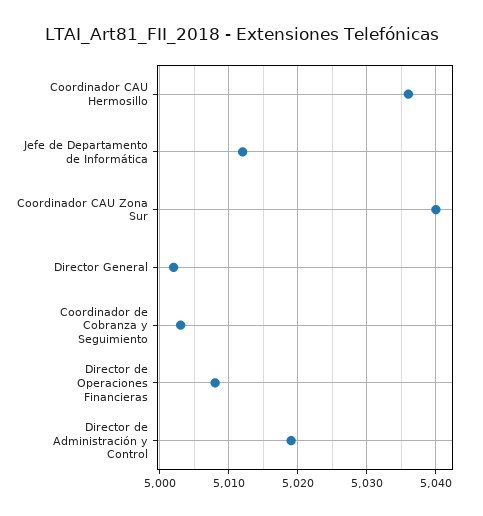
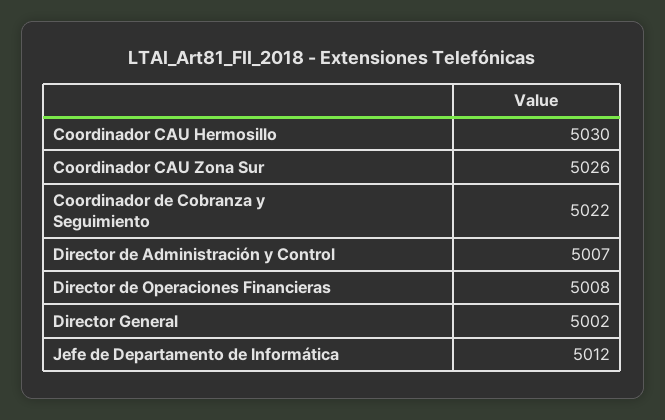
  {
-   "Coordinador CAU Hermosillo": 5036,
+   "Coordinador CAU Hermosillo": 5030,
    "Jefe de Departamento de Informática": 5012,
-   "Coordinador CAU Zona Sur": 5040,
+   "Coordinador CAU Zona Sur": 5026,
    "Director General": 5002,
-   "Coordinador de Cobranza y Seguimiento": 5003,
+   "Coordinador de Cobranza y Seguimiento": 5022,
    "Director de Operaciones Financieras": 5008,
-   "Director de Administración y Control": 5019
+   "Director de Administración y Control": 5007
  }

